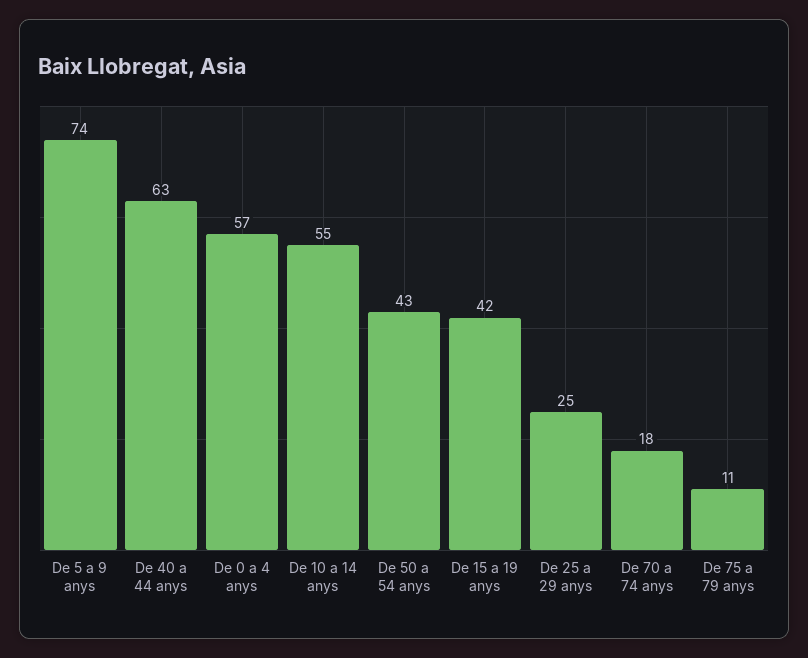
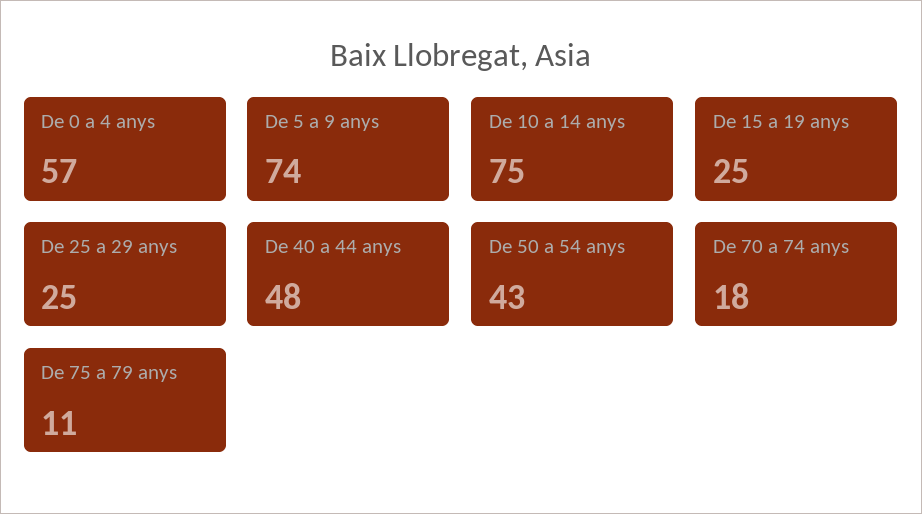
  {
    "De 5 a 9 anys": 74,
-   "De 40 a 44 anys": 63,
+   "De 40 a 44 anys": 48,
    "De 0 a 4 anys": 57,
-   "De 10 a 14 anys": 55,
+   "De 10 a 14 anys": 75,
    "De 50 a 54 anys": 43,
-   "De 15 a 19 anys": 42,
+   "De 15 a 19 anys": 25,
    "De 25 a 29 anys": 25,
    "De 70 a 74 anys": 18,
    "De 75 a 79 anys": 11
  }

